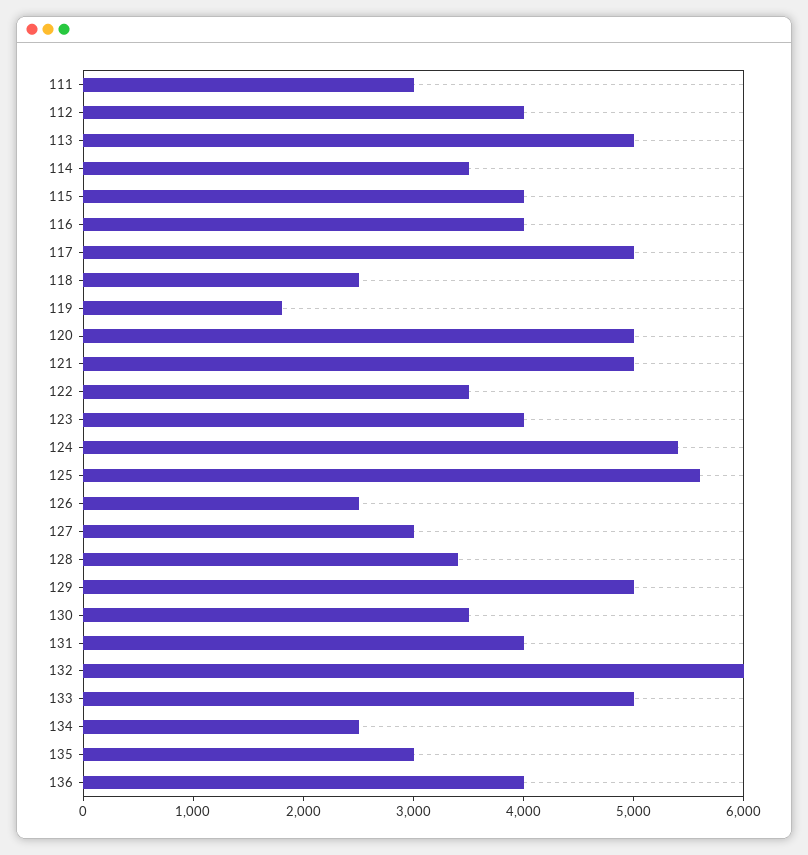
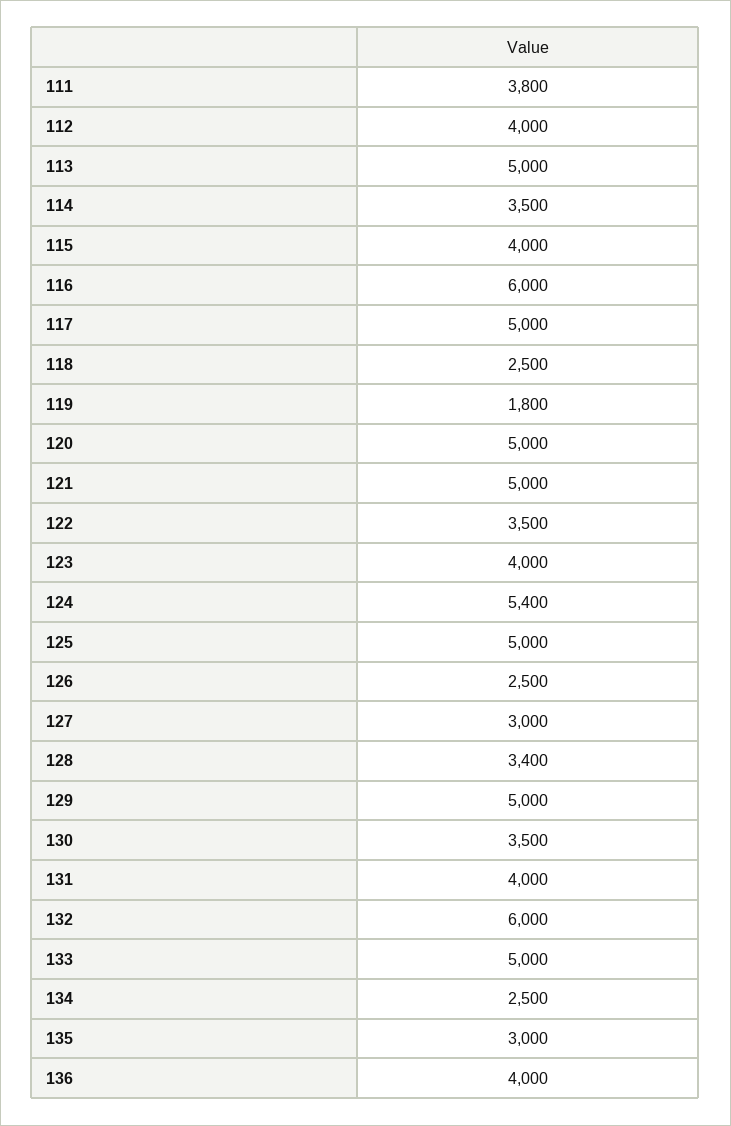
  {
-   "111": 3000,
+   "111": 3800,
    "112": 4000,
    "113": 5000,
    "114": 3500,
    "115": 4000,
-   "116": 4000,
+   "116": 6000,
    "117": 5000,
    "118": 2500,
    "119": 1800,
    "120": 5000,
    "121": 5000,
    "122": 3500,
    "123": 4000,
    "124": 5400,
-   "125": 5600,
+   "125": 5000,
    "126": 2500,
    "127": 3000,
    "128": 3400,
    "129": 5000,
    "130": 3500,
    "131": 4000,
    "132": 6000,
    "133": 5000,
    "134": 2500,
    "135": 3000,
    "136": 4000
  }

